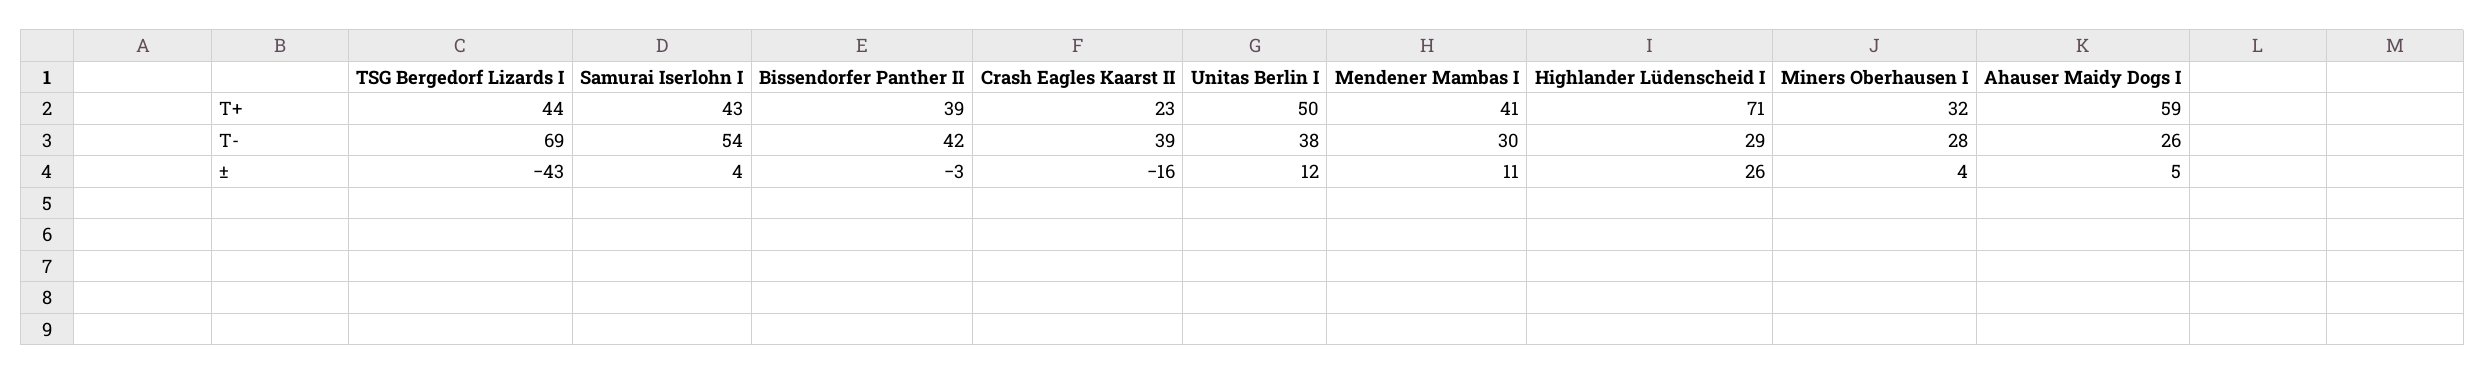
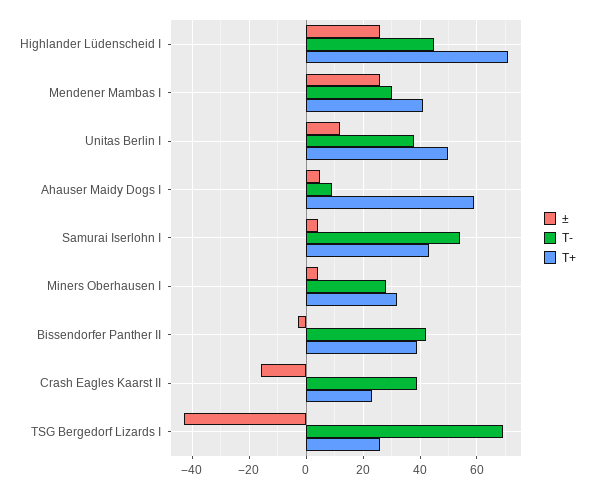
  {
    "T+": {
-     "TSG Bergedorf Lizards I": 44,
+     "TSG Bergedorf Lizards I": 25,
      "Samurai Iserlohn I": 43,
      "Bissendorfer Panther II": 39,
      "Crash Eagles Kaarst II": 23,
      "Unitas Berlin I": 50,
      "Mendener Mambas I": 41,
      "Highlander Lüdenscheid I": 71,
      "Miners Oberhausen I": 32,
      "Ahauser Maidy Dogs I": 59
    },
    "T-": {
      "TSG Bergedorf Lizards I": 69,
      "Samurai Iserlohn I": 54,
      "Bissendorfer Panther II": 42,
      "Crash Eagles Kaarst II": 39,
      "Unitas Berlin I": 38,
      "Mendener Mambas I": 30,
-     "Highlander Lüdenscheid I": 29,
+     "Highlander Lüdenscheid I": 45,
      "Miners Oberhausen I": 28,
-     "Ahauser Maidy Dogs I": 26
+     "Ahauser Maidy Dogs I": 10
    },
    "±": {
      "TSG Bergedorf Lizards I": -43,
      "Samurai Iserlohn I": 4,
      "Bissendorfer Panther II": -3,
      "Crash Eagles Kaarst II": -16,
      "Unitas Berlin I": 12,
-     "Mendener Mambas I": 11,
+     "Mendener Mambas I": 25,
      "Highlander Lüdenscheid I": 26,
      "Miners Oberhausen I": 4,
      "Ahauser Maidy Dogs I": 5
    }
  }

